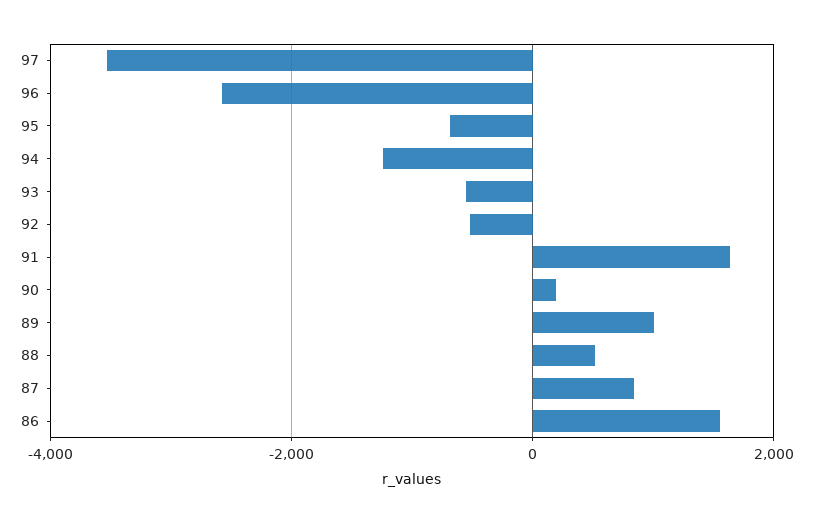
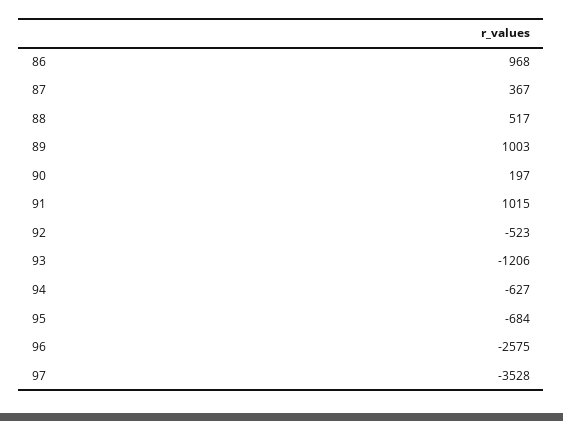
  {
    "97": -3528,
    "96": -2575,
    "95": -684,
-   "94": -1200,
+   "94": -627,
-   "93": -600,
+   "93": -1206,
    "92": -523,
-   "91": 1600,
+   "91": 1015,
    "90": 197,
    "89": 1003,
    "88": 517,
-   "87": 800,
+   "87": 367,
-   "86": 1600
+   "86": 968
  }

